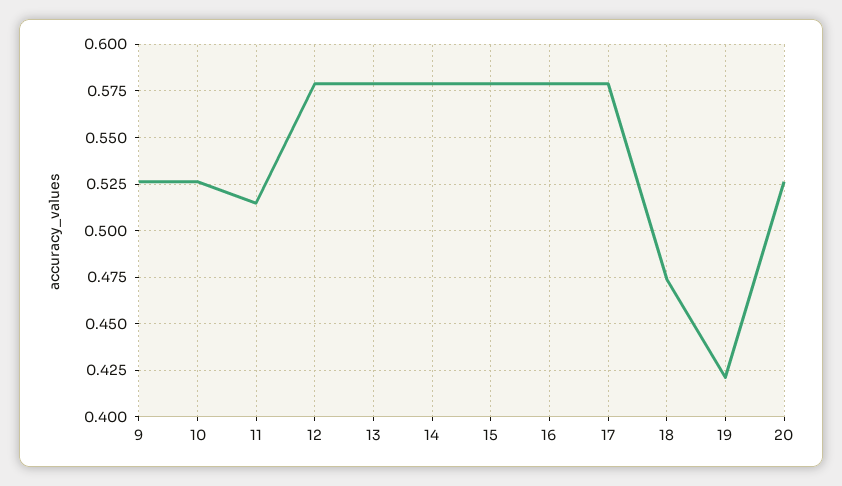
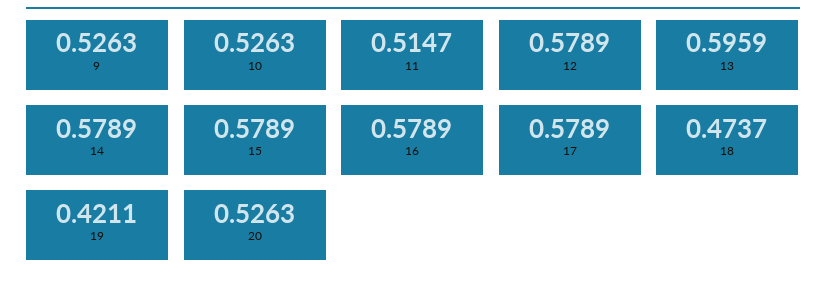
  {
    "9": 0.5263,
    "10": 0.5263,
    "11": 0.5147,
    "12": 0.5789,
-   "13": 0.58,
+   "13": 0.5959,
    "14": 0.5789,
    "15": 0.5789,
    "16": 0.5789,
    "17": 0.5789,
    "18": 0.4737,
    "19": 0.4211,
    "20": 0.5263
  }

